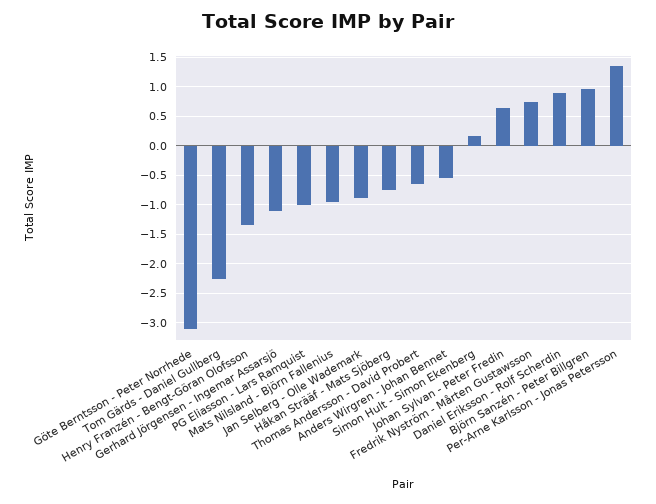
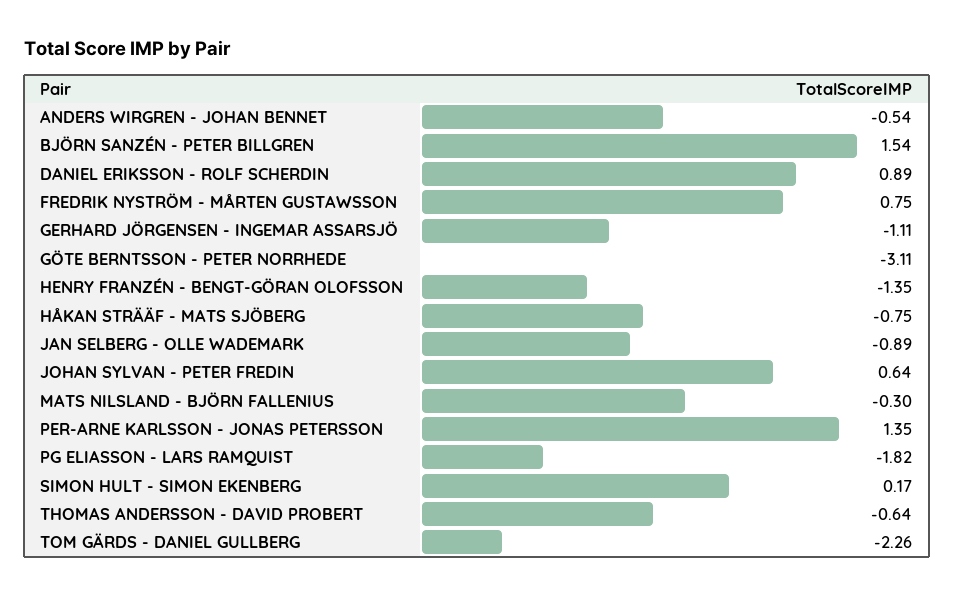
  {
    "Göte Berntsson - Peter Norrhede": -3.11,
    "Tom Gärds - Daniel Gullberg": -2.26,
    "Henry Franzén - Bengt-Göran Olofsson": -1.35,
    "Gerhard Jörgensen - Ingemar Assarsjö": -1.11,
-   "PG Eliasson - Lars Ramquist": -1,
+   "PG Eliasson - Lars Ramquist": -1.82,
-   "Mats Nilsland - Björn Fallenius": -1,
+   "Mats Nilsland - Björn Fallenius": -0.3,
    "Jan Selberg - Olle Wademark": -0.89,
    "Håkan Strääf - Mats Sjöberg": -0.75,
    "Thomas Andersson - David Probert": -0.64,
    "Anders Wirgren - Johan Bennet": -0.54,
    "Simon Hult - Simon Ekenberg": 0.17,
    "Johan Sylvan - Peter Fredin": 0.64,
    "Fredrik Nyström - Mårten Gustawsson": 0.75,
    "Daniel Eriksson - Rolf Scherdin": 0.89,
-   "Björn Sanzén - Peter Billgren": 1,
+   "Björn Sanzén - Peter Billgren": 1.54,
    "Per-Arne Karlsson - Jonas Petersson": 1.35
  }

